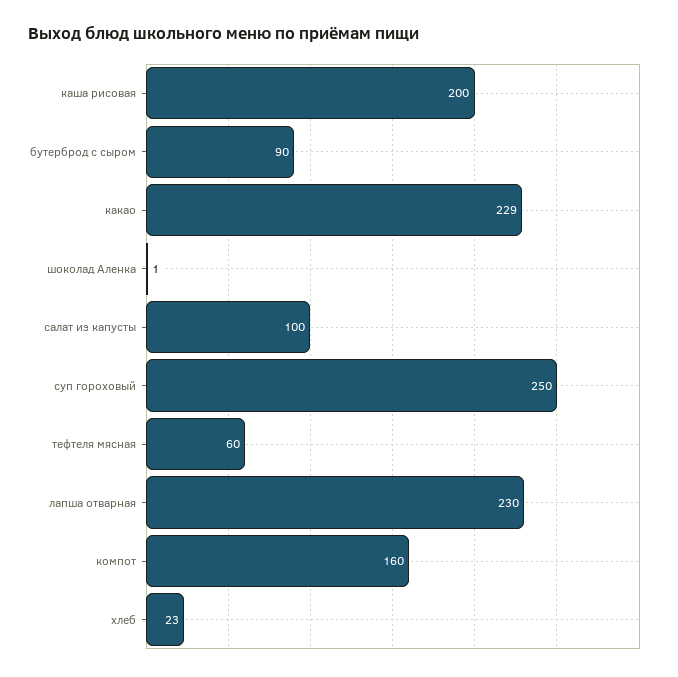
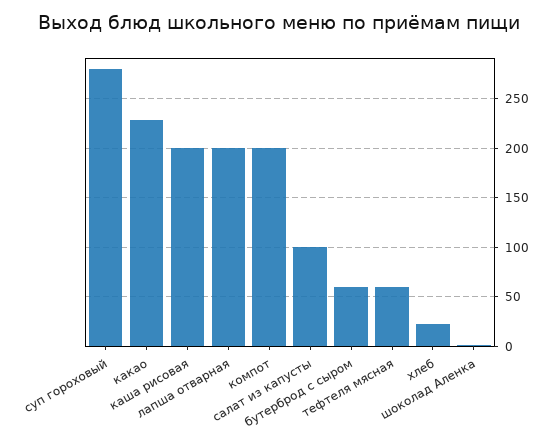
  {
    "каша рисовая": 200,
-   "бутерброд с сыром": 90,
+   "бутерброд с сыром": 60,
    "какао": 229,
    "шоколад Аленка": 1,
    "салат из капусты": 100,
-   "суп гороховый": 250,
+   "суп гороховый": 280,
    "тефтеля мясная": 60,
-   "лапша отварная": 230,
+   "лапша отварная": 200,
-   "компот": 160,
+   "компот": 200,
    "хлеб": 23
  }

